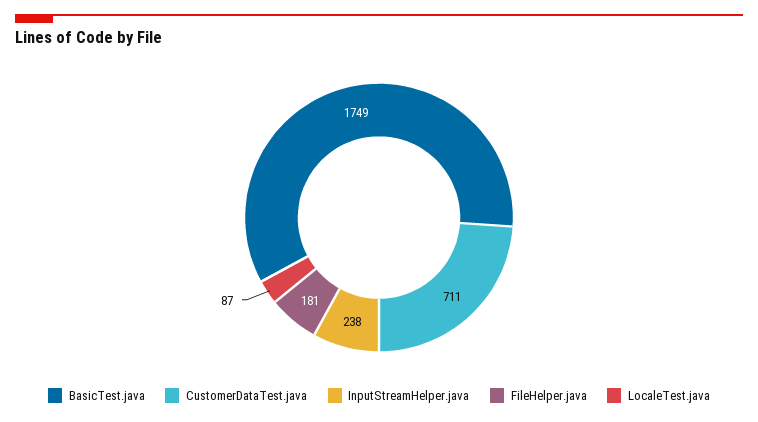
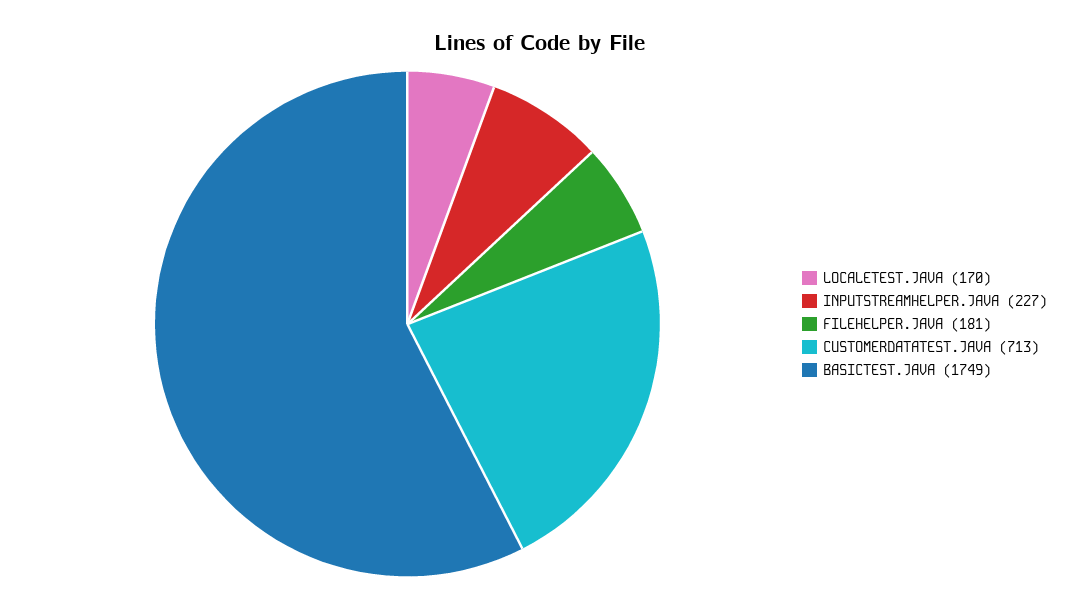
  {
    "BasicTest.java": 1749,
-   "CustomerDataTest.java": 711,
+   "CustomerDataTest.java": 713,
-   "InputStreamHelper.java": 238,
+   "InputStreamHelper.java": 227,
    "FileHelper.java": 181,
-   "LocaleTest.java": 87
+   "LocaleTest.java": 170
  }

